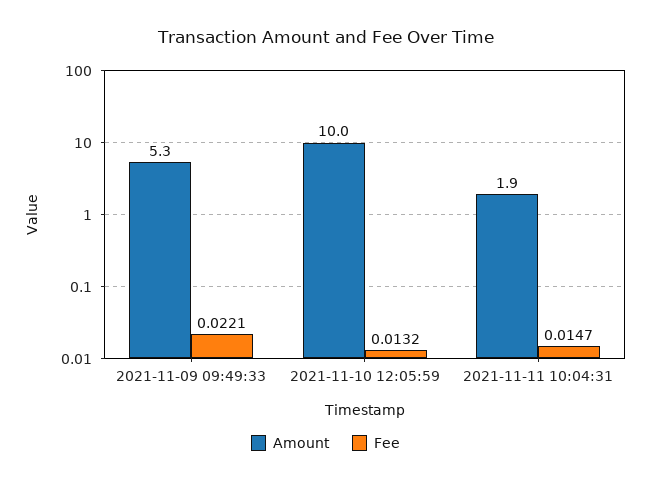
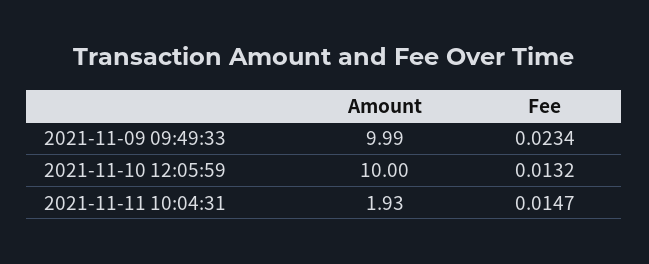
  {
    "Amount": {
-     "2021-11-09 09:49:33": 5.3,
+     "2021-11-09 09:49:33": 9.99,
      "2021-11-10 12:05:59": 10,
      "2021-11-11 10:04:31": 1.93
    },
    "Fee": {
-     "2021-11-09 09:49:33": 0.0221,
+     "2021-11-09 09:49:33": 0.0234,
      "2021-11-10 12:05:59": 0.0132,
      "2021-11-11 10:04:31": 0.0147
    }
  }

